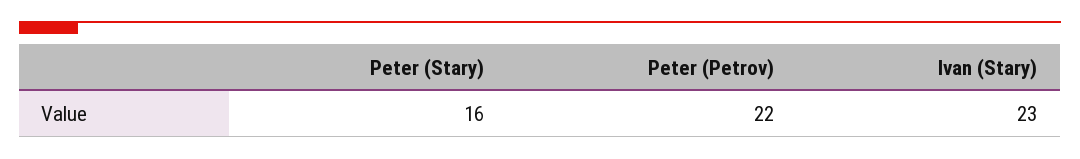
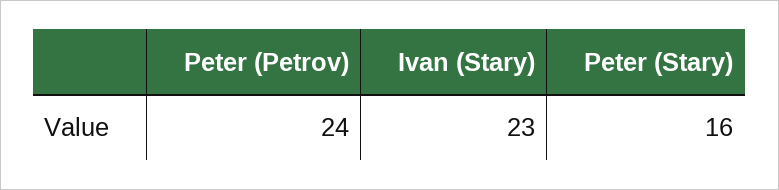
  {
    "Peter (Stary)": 16,
-   "Peter (Petrov)": 22,
+   "Peter (Petrov)": 24,
    "Ivan (Stary)": 23
  }

